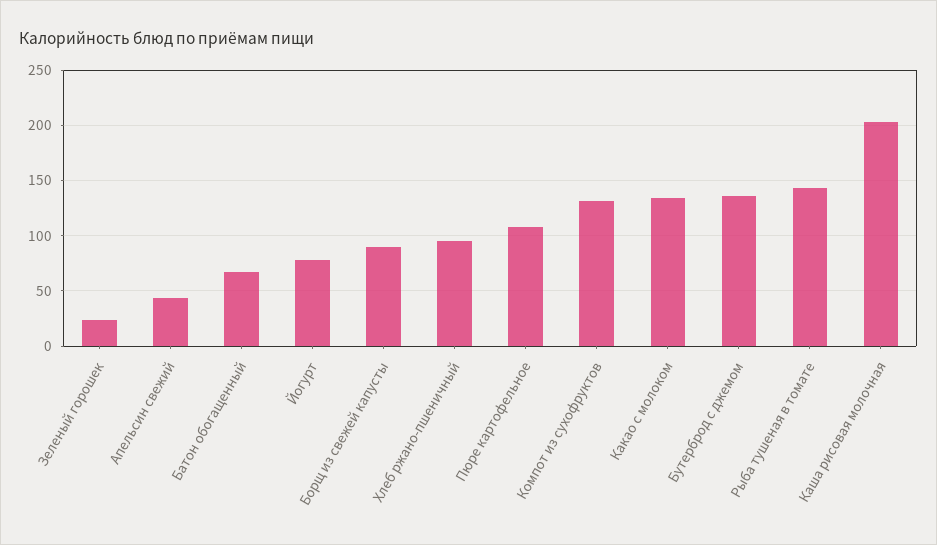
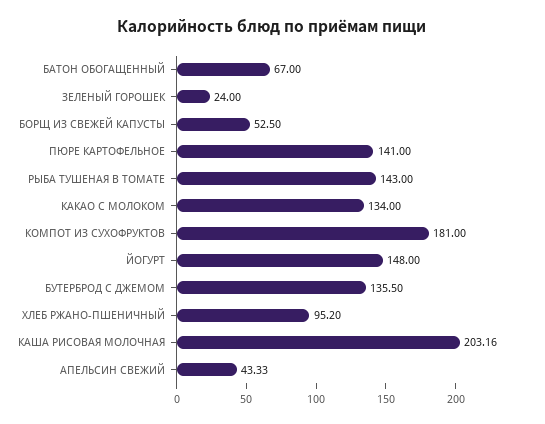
  {
    "Зеленый горошек": 24,
    "Апельсин свежий": 43.33,
    "Батон обогащенный": 67,
-   "Йогурт": 80,
+   "Йогурт": 148,
-   "Борщ из свежей капусты": 90,
+   "Борщ из свежей капусты": 52.5,
    "Хлеб ржано-пшеничный": 95.2,
-   "Пюре картофельное": 110,
+   "Пюре картофельное": 141,
-   "Компот из сухофруктов": 130,
+   "Компот из сухофруктов": 181,
    "Какао с молоком": 134,
    "Бутерброд с джемом": 135.5,
    "Рыба тушеная в томате": 143,
    "Каша рисовая молочная": 203.16
  }

